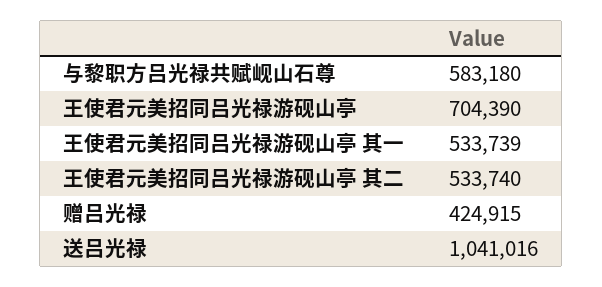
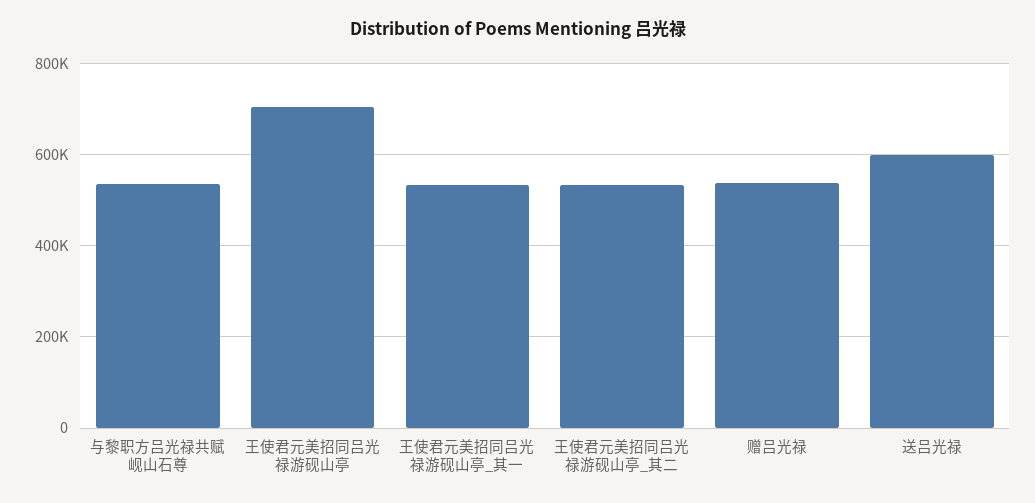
  {
-   "与黎职方吕光禄共赋岘山石尊": 583180,
+   "与黎职方吕光禄共赋岘山石尊": 540000,
    "王使君元美招同吕光禄游砚山亭": 704390,
    "王使君元美招同吕光禄游砚山亭 其一": 533739,
    "王使君元美招同吕光禄游砚山亭 其二": 533740,
-   "赠吕光禄": 424915,
+   "赠吕光禄": 540000,
-   "送吕光禄": 1041016
+   "送吕光禄": 600000
  }

